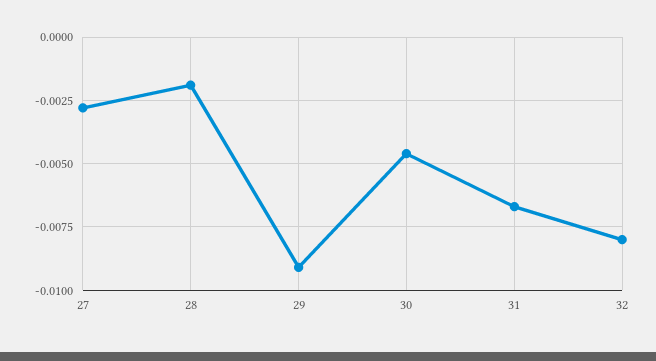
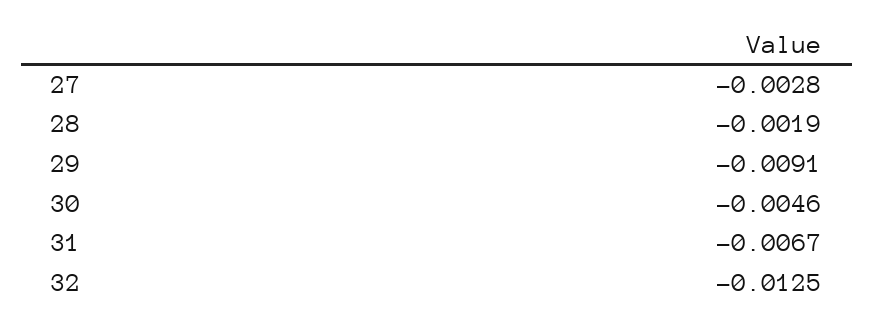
  {
    "27": -0.0028,
    "28": -0.0019,
    "29": -0.0091,
    "30": -0.0046,
    "31": -0.0067,
-   "32": -0.008
+   "32": -0.0125
  }

